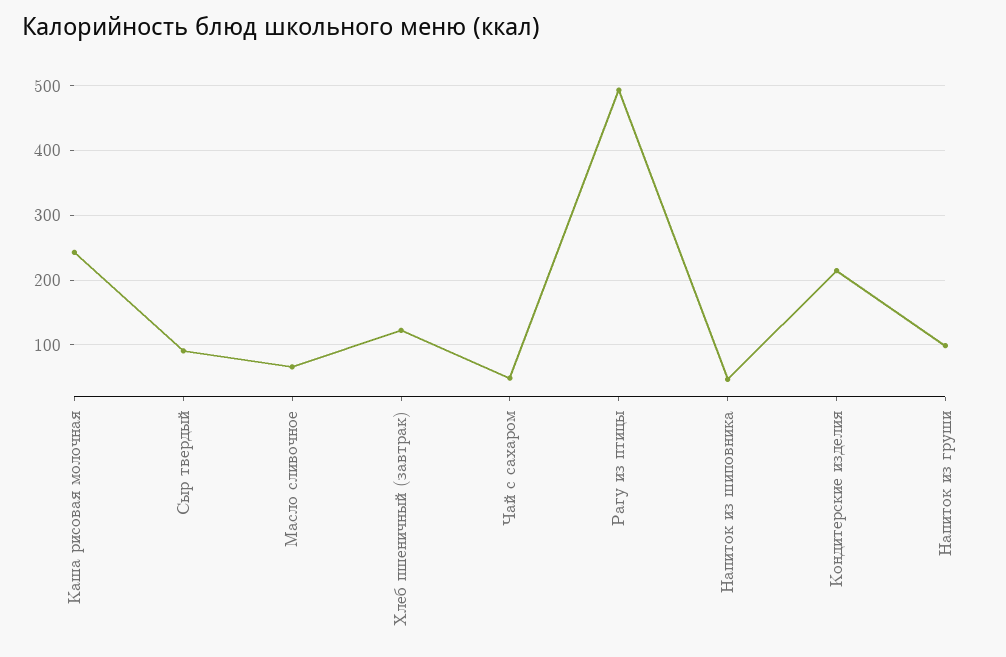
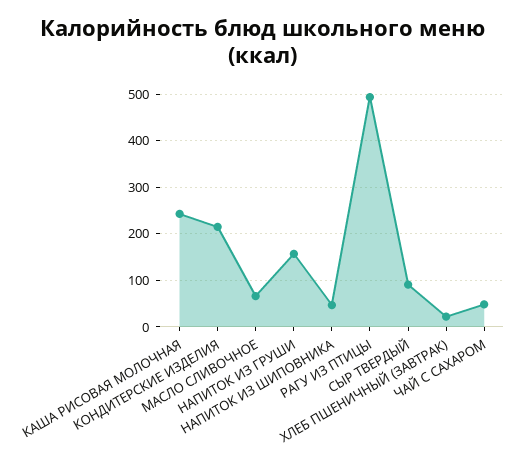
  {
    "Каша рисовая молочная": 240,
    "Сыр твердый": 90,
    "Масло сливочное": 70,
-   "Хлеб пшеничный (завтрак)": 120,
+   "Хлеб пшеничный (завтрак)": 20,
    "Чай с сахаром": 50,
    "Рагу из птицы": 490,
    "Напиток из шиповника": 50,
    "Кондитерские изделия": 210,
-   "Напиток из груши": 100
+   "Напиток из груши": 160
  }

